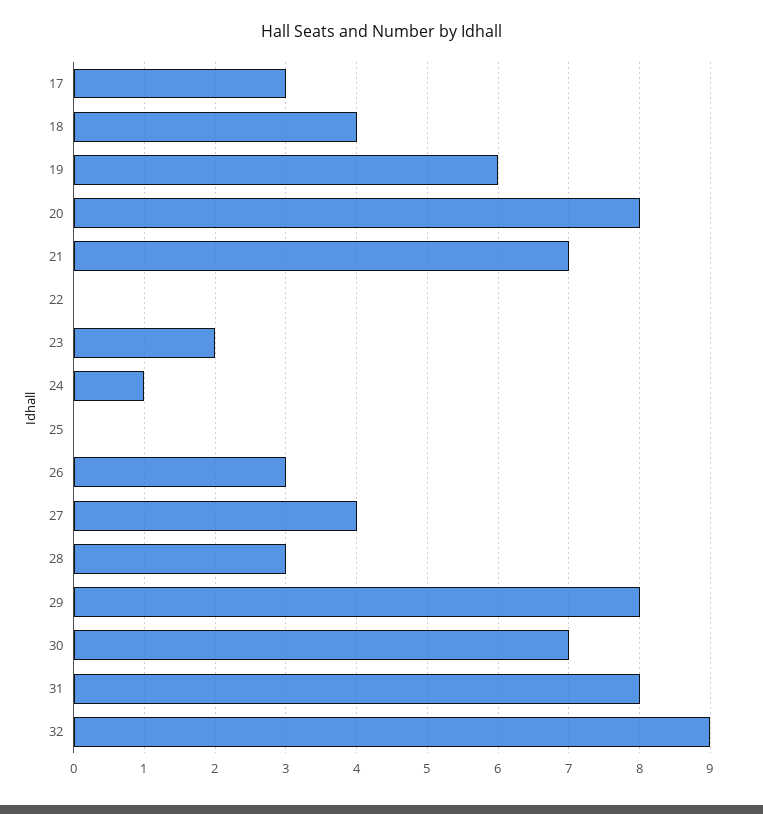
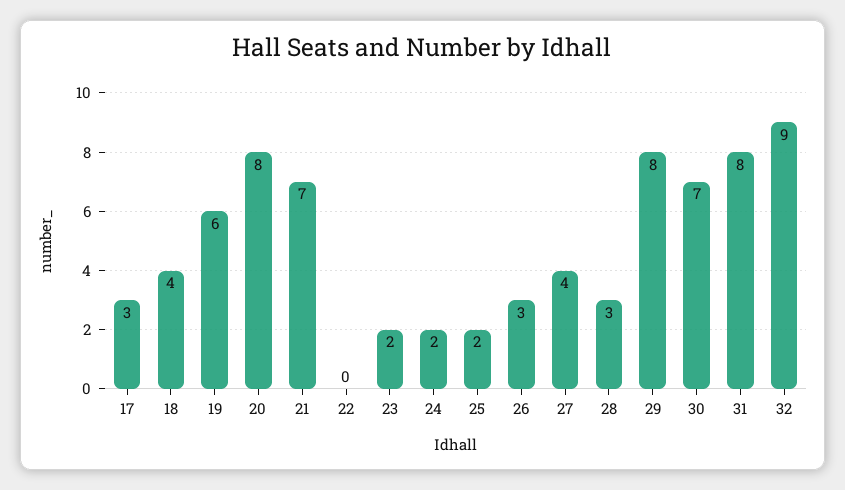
  {
    "17": 3,
    "18": 4,
    "19": 6,
    "20": 8,
    "21": 7,
    "22": 0,
    "23": 2,
-   "24": 1,
+   "24": 2,
-   "25": 0,
+   "25": 2,
    "26": 3,
    "27": 4,
    "28": 3,
    "29": 8,
    "30": 7,
    "31": 8,
    "32": 9
  }

